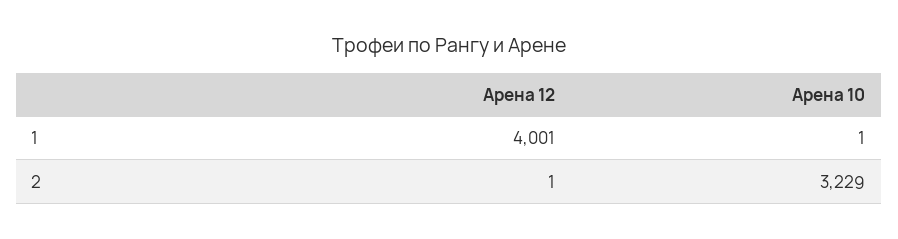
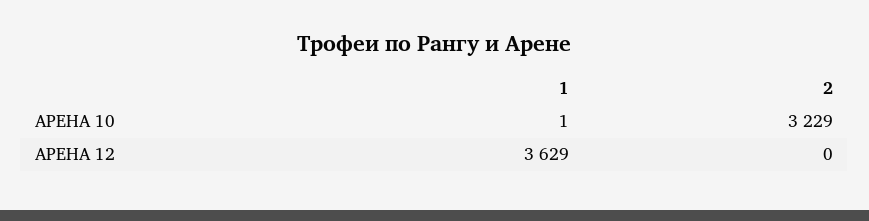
  {
    "Арена 12": {
-     "1": 4001,
+     "1": 3629,
-     "2": 1
+     "2": 0
    },
    "Арена 10": {
      "1": 1,
      "2": 3229
    }
  }

